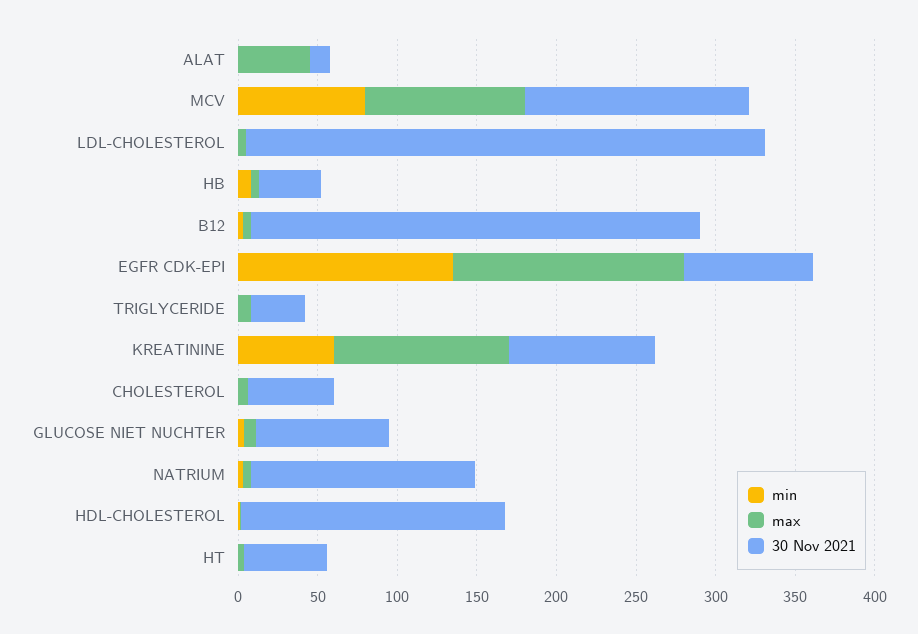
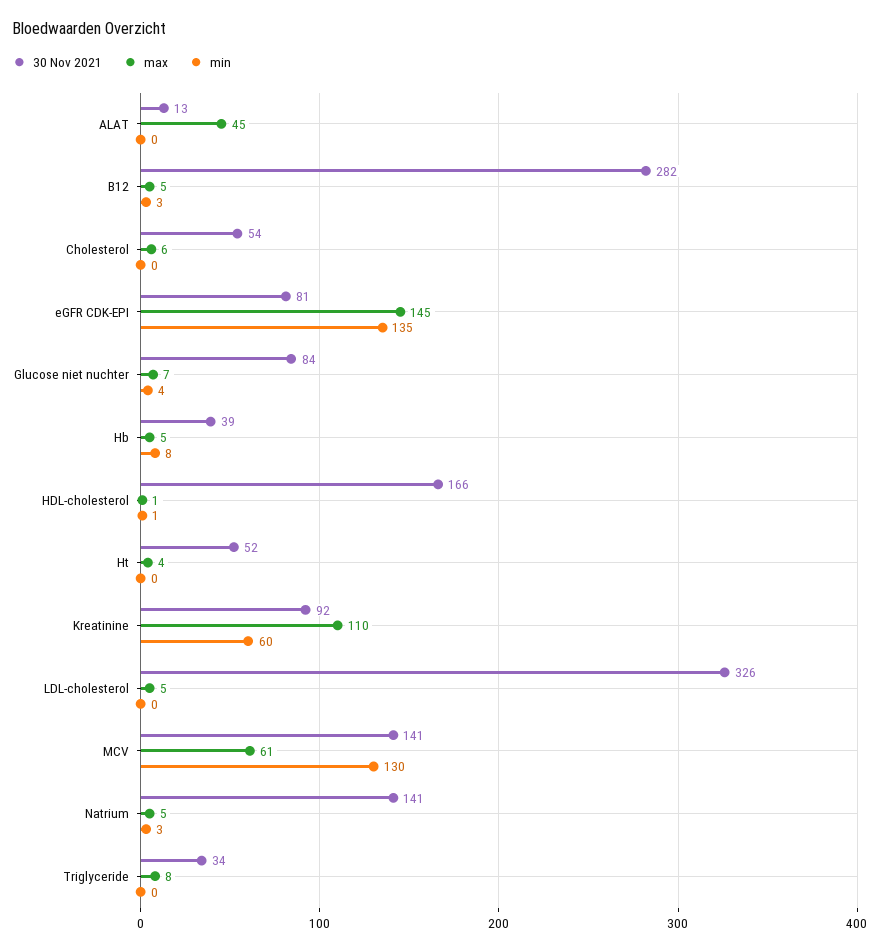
  {
    "min": {
      "ALAT": 0,
-     "MCV": 80,
+     "MCV": 130,
      "LDL-CHOLESTEROL": 0,
      "HB": 8,
      "B12": 3,
      "EGFR CDK-EPI": 135,
      "TRIGLYCERIDE": 0,
      "KREATININE": 60,
      "CHOLESTEROL": 0,
      "GLUCOSE NIET NUCHTER": 4,
      "NATRIUM": 3,
      "HDL-CHOLESTEROL": 1,
      "HT": 0
    },
    "max": {
      "ALAT": 45,
-     "MCV": 100,
+     "MCV": 61,
      "LDL-CHOLESTEROL": 5,
      "HB": 5,
      "B12": 5,
      "EGFR CDK-EPI": 145,
      "TRIGLYCERIDE": 8,
      "KREATININE": 110,
      "CHOLESTEROL": 6,
      "GLUCOSE NIET NUCHTER": 7,
      "NATRIUM": 5,
      "HDL-CHOLESTEROL": 1,
      "HT": 4
    },
    "30 Nov 2021": {
      "ALAT": 13,
      "MCV": 141,
      "LDL-CHOLESTEROL": 326,
      "HB": 39,
      "B12": 282,
      "EGFR CDK-EPI": 81,
      "TRIGLYCERIDE": 34,
      "KREATININE": 92,
      "CHOLESTEROL": 54,
      "GLUCOSE NIET NUCHTER": 84,
      "NATRIUM": 141,
      "HDL-CHOLESTEROL": 166,
      "HT": 52
    }
  }

